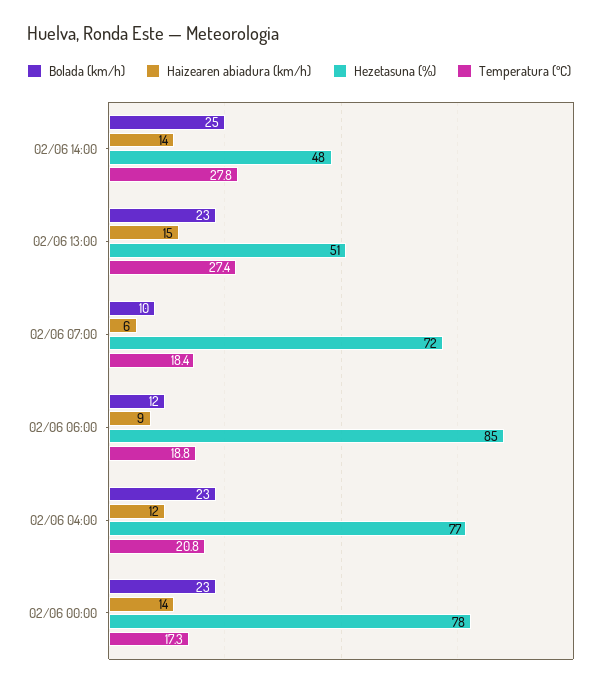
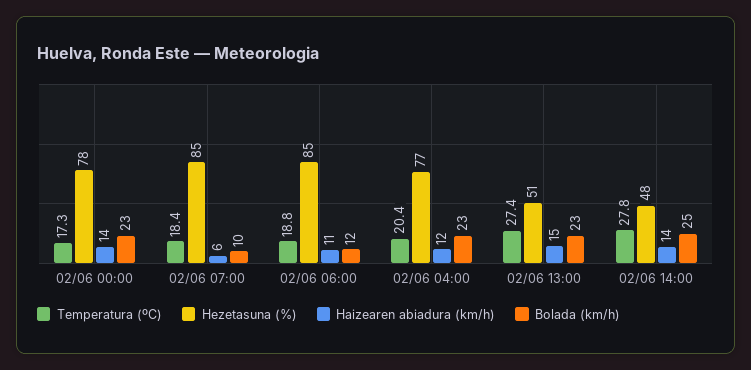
  {
    "Bolada (km/h)": {
      "02/06 14:00": 25,
      "02/06 13:00": 23,
      "02/06 07:00": 10,
      "02/06 06:00": 12,
      "02/06 04:00": 23,
      "02/06 00:00": 23
    },
    "Haizearen abiadura (km/h)": {
      "02/06 14:00": 14,
      "02/06 13:00": 15,
      "02/06 07:00": 6,
-     "02/06 06:00": 9,
+     "02/06 06:00": 11,
      "02/06 04:00": 12,
      "02/06 00:00": 14
    },
    "Hezetasuna (%)": {
      "02/06 14:00": 48,
      "02/06 13:00": 51,
-     "02/06 07:00": 72,
+     "02/06 07:00": 85,
      "02/06 06:00": 85,
      "02/06 04:00": 77,
      "02/06 00:00": 78
    },
    "Temperatura (ºC)": {
      "02/06 14:00": 27.8,
      "02/06 13:00": 27.4,
      "02/06 07:00": 18.4,
      "02/06 06:00": 18.8,
-     "02/06 04:00": 20.8,
+     "02/06 04:00": 20.4,
      "02/06 00:00": 17.3
    }
  }

